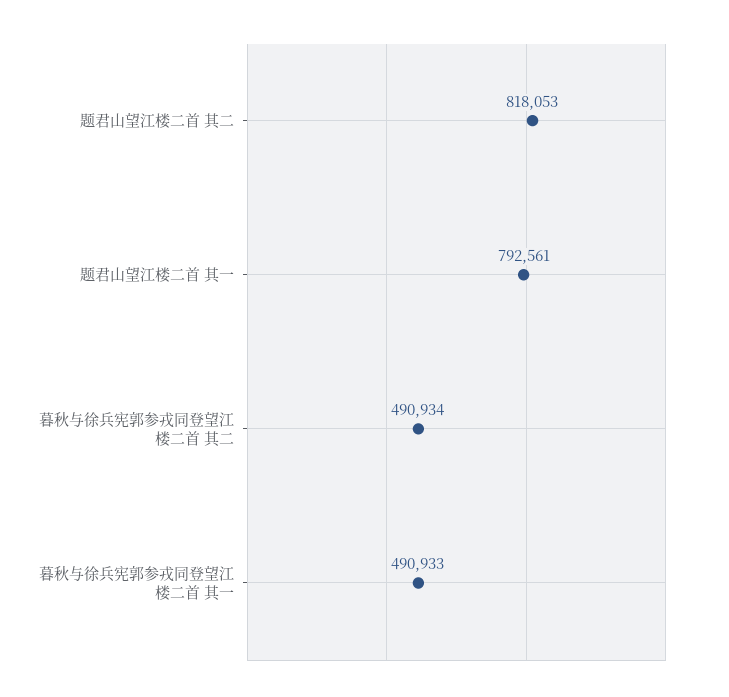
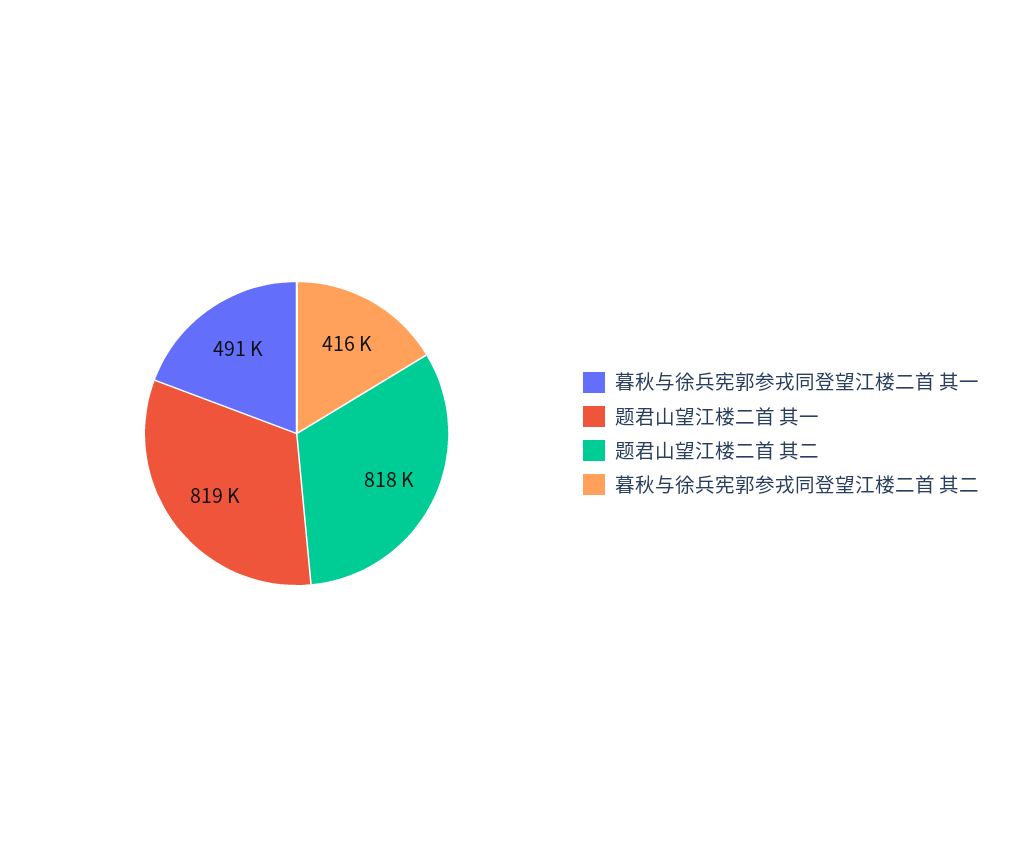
  {
    "题君山望江楼二首 其二": 818053,
-   "题君山望江楼二首 其一": 792561,
+   "题君山望江楼二首 其一": 819000,
-   "暮秋与徐兵宪郭参戎同登望江楼二首 其二": 490934,
+   "暮秋与徐兵宪郭参戎同登望江楼二首 其二": 416000,
    "暮秋与徐兵宪郭参戎同登望江楼二首 其一": 490933
  }

